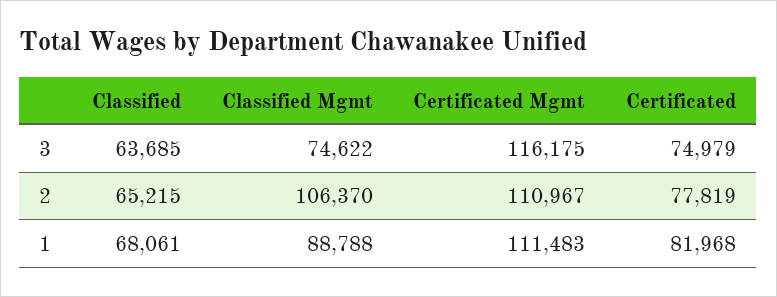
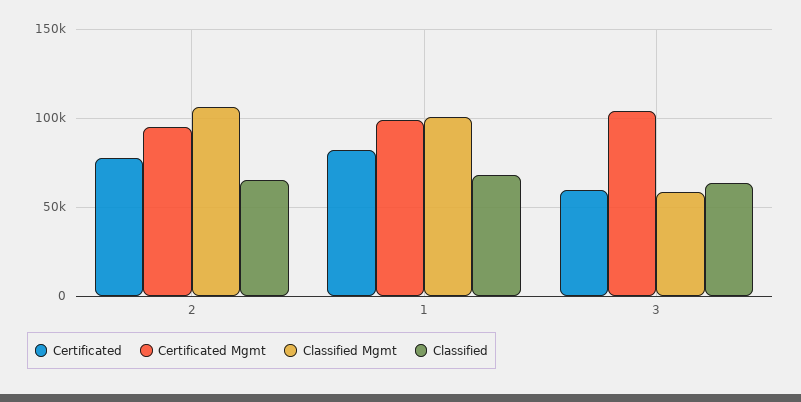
  {
    "Classified": {
      "3": 63685,
      "2": 65215,
      "1": 68061
    },
    "Classified Mgmt": {
-     "3": 74622,
+     "3": 60000,
      "2": 106370,
-     "1": 88788
+     "1": 100000
    },
    "Certificated Mgmt": {
-     "3": 116175,
+     "3": 105000,
-     "2": 110967,
+     "2": 95000,
-     "1": 111483
+     "1": 100000
    },
    "Certificated": {
-     "3": 74979,
+     "3": 60000,
      "2": 77819,
      "1": 81968
    }
  }

